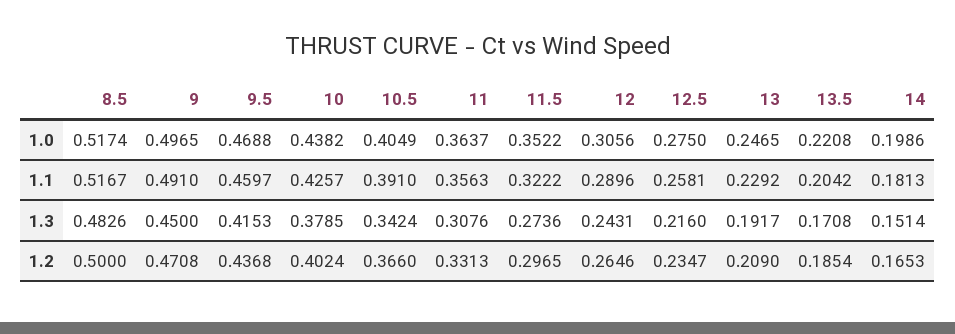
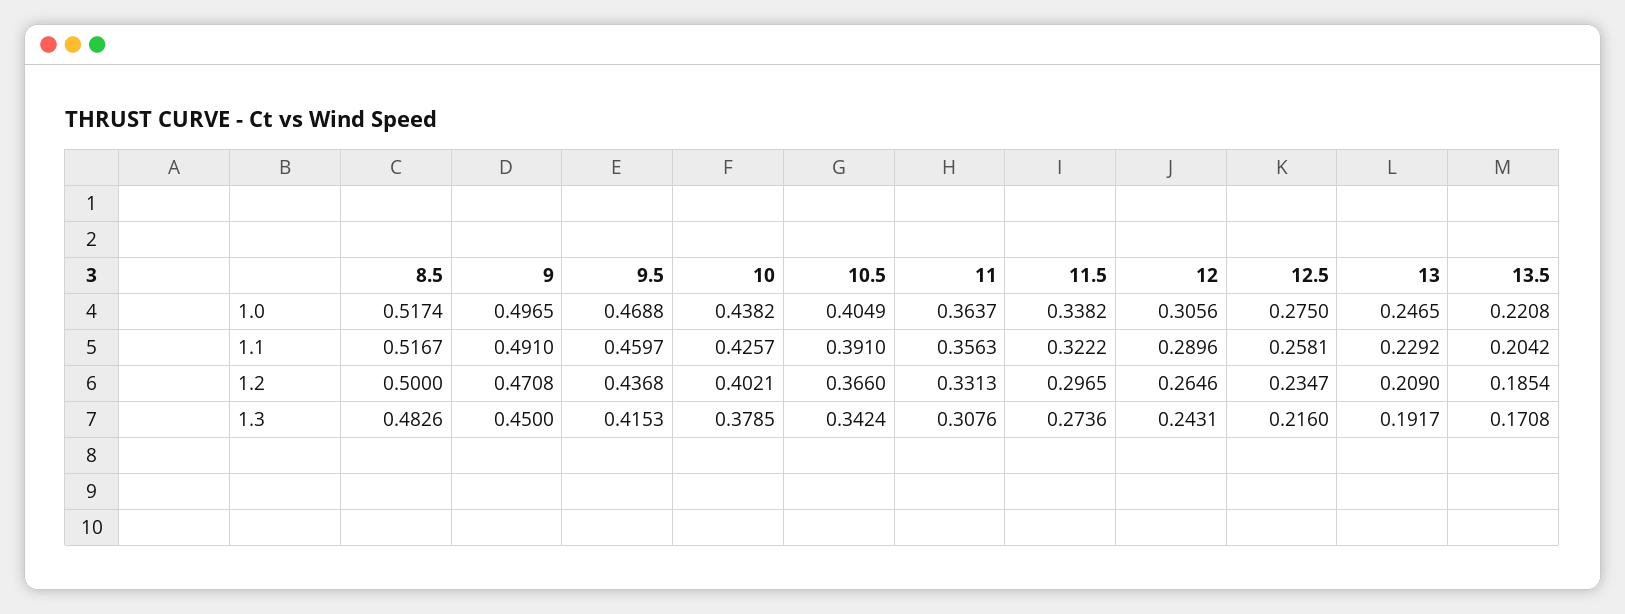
  {
    "8.5": {
      "1.0": 0.5174,
      "1.1": 0.5167,
      "1.3": 0.4826,
      "1.2": 0.5
    },
    "9": {
      "1.0": 0.4965,
      "1.1": 0.491,
      "1.3": 0.45,
      "1.2": 0.4708
    },
    "9.5": {
      "1.0": 0.4688,
      "1.1": 0.4597,
      "1.3": 0.4153,
      "1.2": 0.4368
    },
    "10": {
      "1.0": 0.4382,
      "1.1": 0.4257,
      "1.3": 0.3785,
-     "1.2": 0.4024
+     "1.2": 0.4021
    },
    "10.5": {
      "1.0": 0.4049,
      "1.1": 0.391,
      "1.3": 0.3424,
      "1.2": 0.366
    },
    "11": {
      "1.0": 0.3637,
      "1.1": 0.3563,
      "1.3": 0.3076,
      "1.2": 0.3313
    },
    "11.5": {
-     "1.0": 0.3522,
+     "1.0": 0.3382,
      "1.1": 0.3222,
      "1.3": 0.2736,
      "1.2": 0.2965
    },
    "12": {
      "1.0": 0.3056,
      "1.1": 0.2896,
      "1.3": 0.2431,
      "1.2": 0.2646
    },
    "12.5": {
      "1.0": 0.275,
      "1.1": 0.2581,
      "1.3": 0.216,
      "1.2": 0.2347
    },
    "13": {
      "1.0": 0.2465,
      "1.1": 0.2292,
      "1.3": 0.1917,
      "1.2": 0.209
    },
    "13.5": {
      "1.0": 0.2208,
      "1.1": 0.2042,
      "1.3": 0.1708,
      "1.2": 0.1854
-   },
+   }
-   "14": {
-     "1.0": 0.1986,
-     "1.1": 0.1813,
-     "1.3": 0.1514,
-     "1.2": 0.1653
-   }
  }

